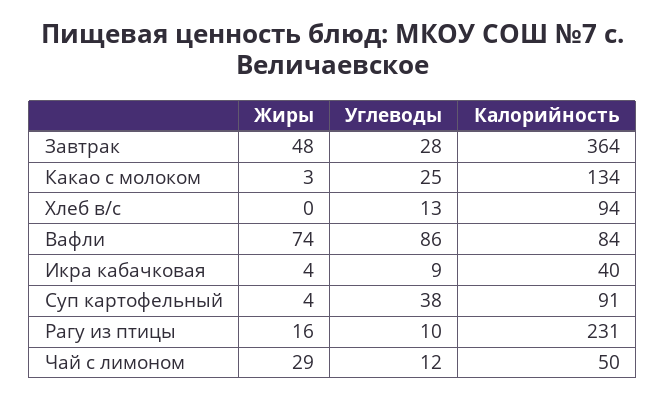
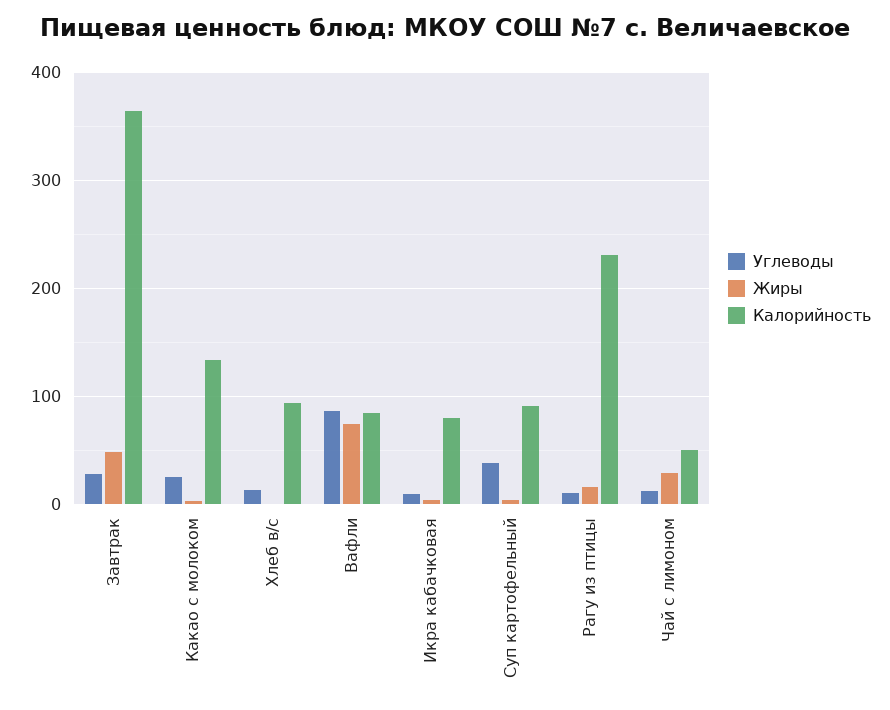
  {
    "Жиры": {
      "Завтрак": 48,
      "Какао с молоком": 3,
      "Хлеб в/с": 0,
      "Вафли": 74,
      "Икра кабачковая": 4,
      "Суп картофельный": 4,
      "Рагу из птицы": 16,
      "Чай с лимоном": 29
    },
    "Углеводы": {
      "Завтрак": 28,
      "Какао с молоком": 25,
      "Хлеб в/с": 13,
      "Вафли": 86,
      "Икра кабачковая": 9,
      "Суп картофельный": 38,
      "Рагу из птицы": 10,
      "Чай с лимоном": 12
    },
    "Калорийность": {
      "Завтрак": 364,
      "Какао с молоком": 134,
      "Хлеб в/с": 94,
      "Вафли": 84,
-     "Икра кабачковая": 40,
+     "Икра кабачковая": 80,
      "Суп картофельный": 91,
      "Рагу из птицы": 231,
      "Чай с лимоном": 50
    }
  }

